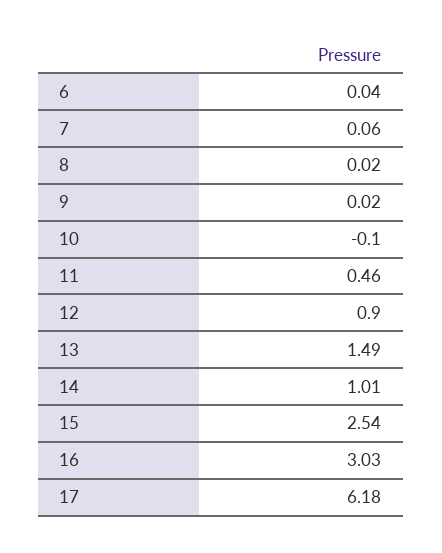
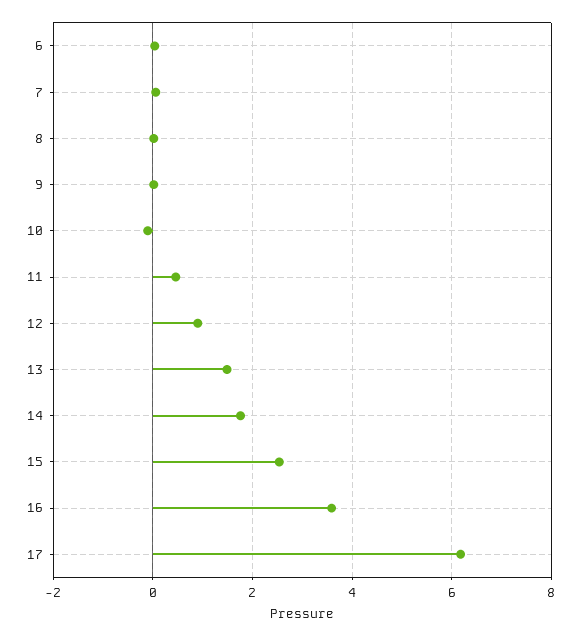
  {
    "6": 0.04,
    "7": 0.06,
    "8": 0.02,
    "9": 0.02,
    "10": -0.1,
    "11": 0.46,
    "12": 0.9,
    "13": 1.49,
-   "14": 1.01,
+   "14": 1.8,
    "15": 2.54,
-   "16": 3.03,
+   "16": 3.6,
    "17": 6.18
  }

